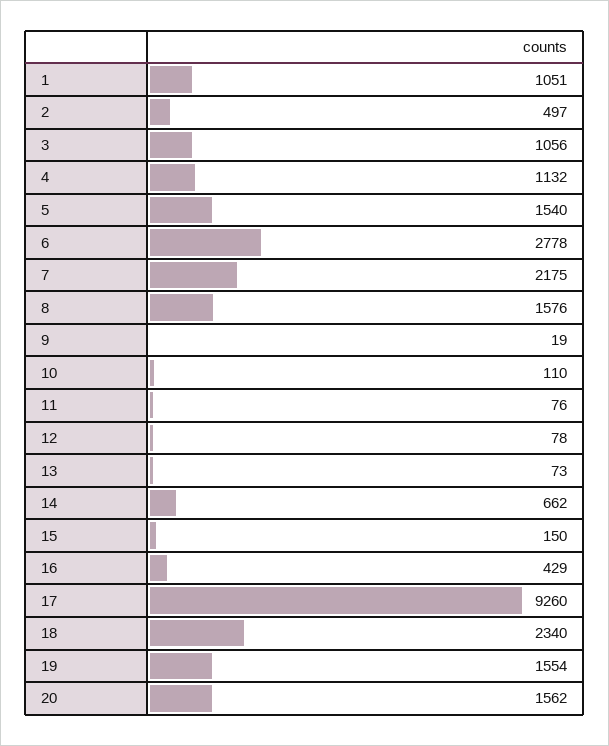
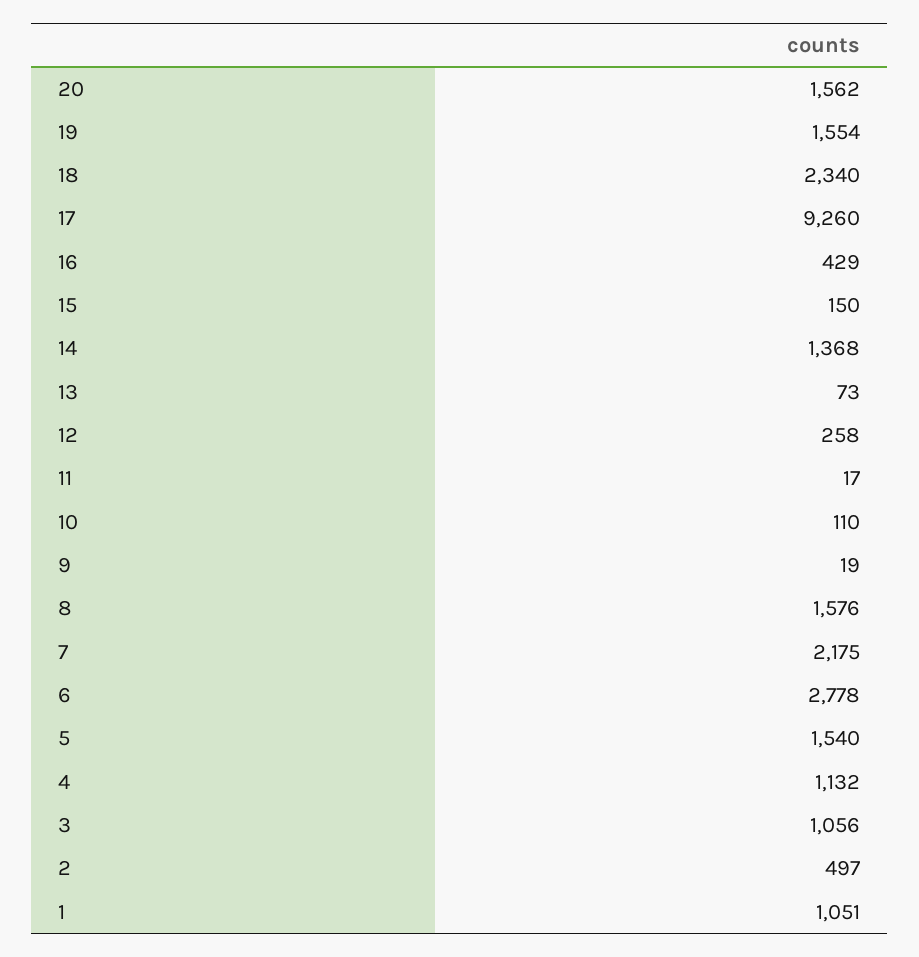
  {
    "1": 1051,
    "2": 497,
    "3": 1056,
    "4": 1132,
    "5": 1540,
    "6": 2778,
    "7": 2175,
    "8": 1576,
    "9": 19,
    "10": 110,
-   "11": 76,
+   "11": 17,
-   "12": 78,
+   "12": 258,
    "13": 73,
-   "14": 662,
+   "14": 1368,
    "15": 150,
    "16": 429,
    "17": 9260,
    "18": 2340,
    "19": 1554,
    "20": 1562
  }

